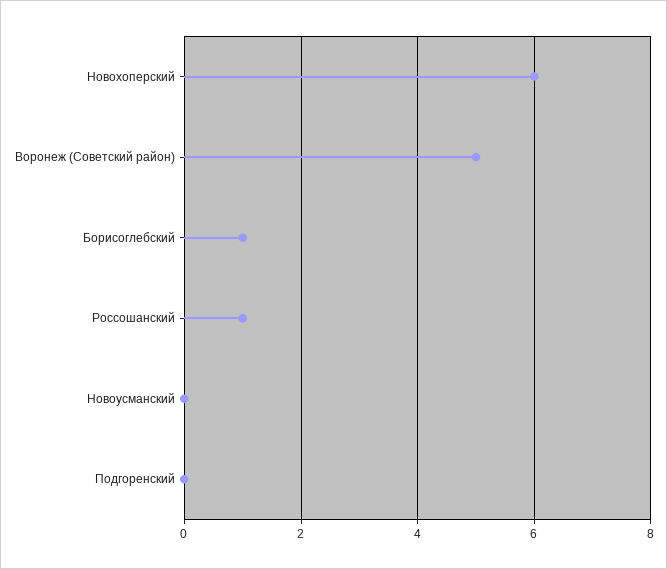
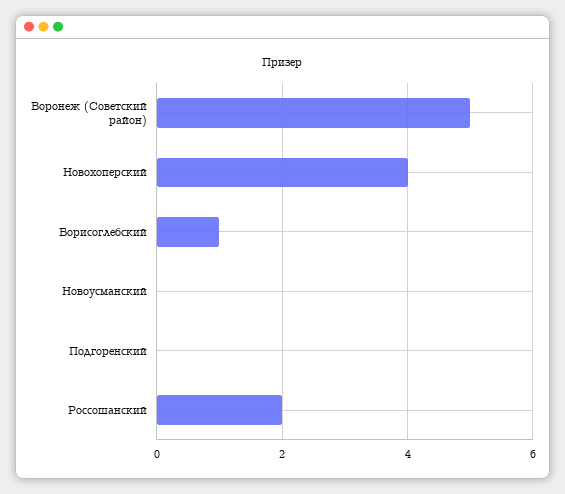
  {
-   "Новохоперский": 6,
+   "Новохоперский": 4,
    "Воронеж (Советский район)": 5,
    "Борисоглебский": 1,
-   "Россошанский": 1,
+   "Россошанский": 2,
    "Новоусманский": 0,
    "Подгоренский": 0
  }

